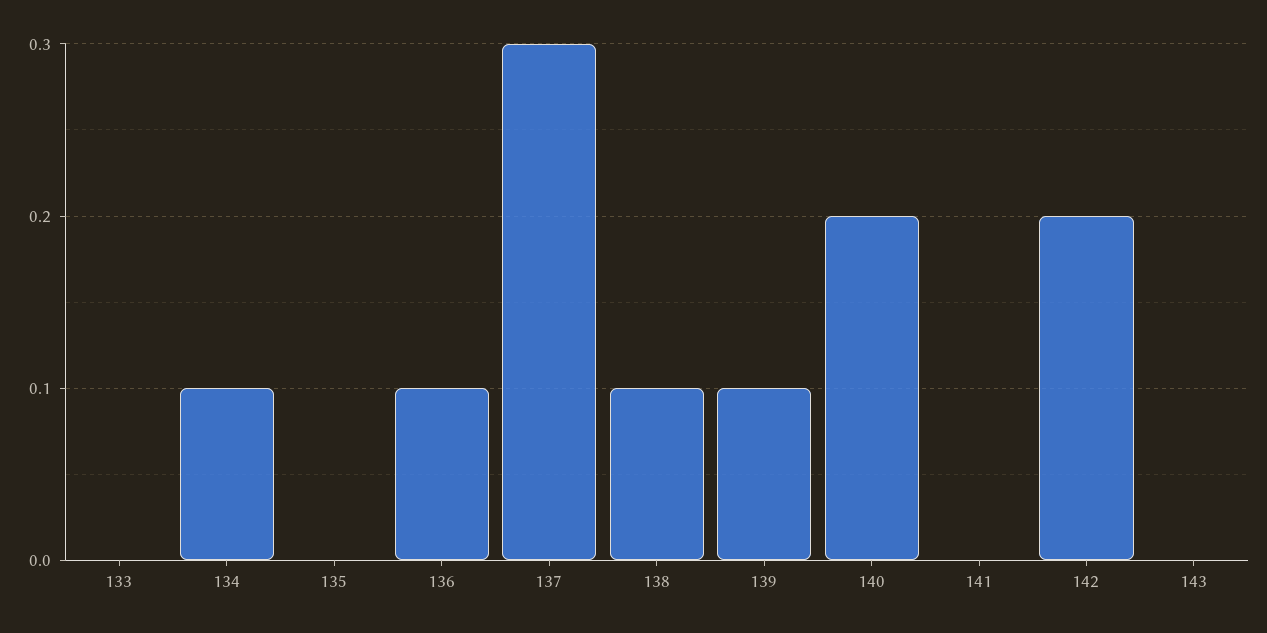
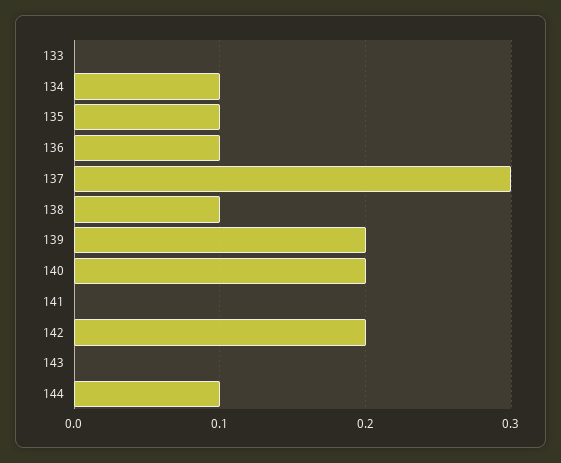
  {
    "133": 0,
    "134": 0.1,
-   "135": 0,
+   "135": 0.1,
    "136": 0.1,
    "137": 0.3,
    "138": 0.1,
-   "139": 0.1,
+   "139": 0.2,
    "140": 0.2,
    "141": 0,
    "142": 0.2,
-   "143": 0
+   "143": 0,
+   "144": 0.1
  }

